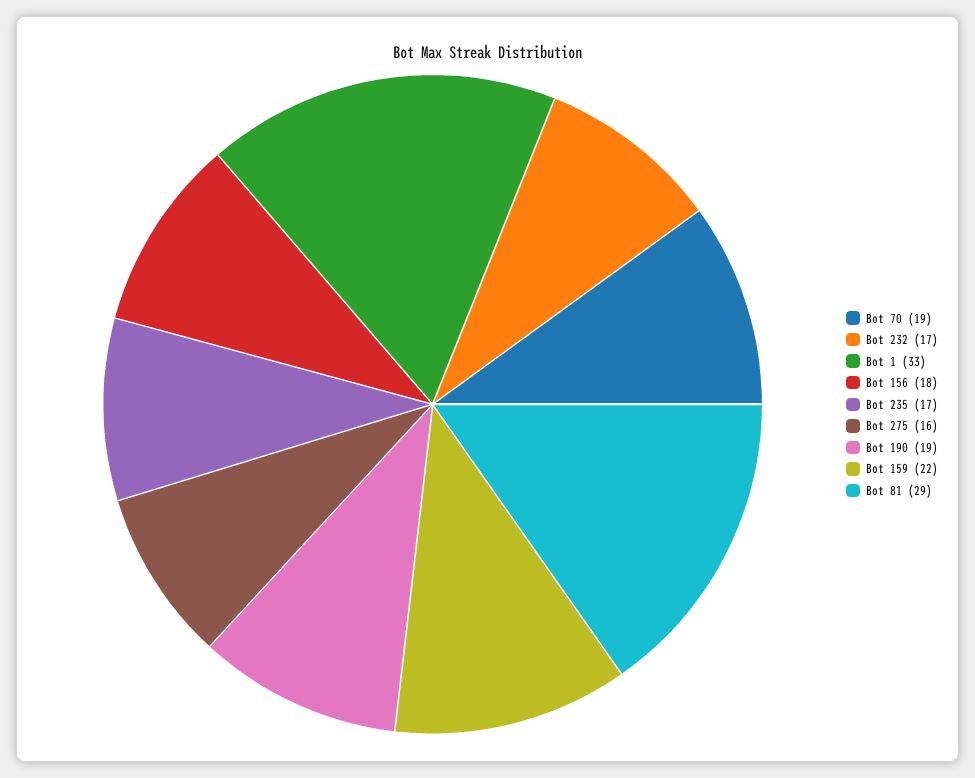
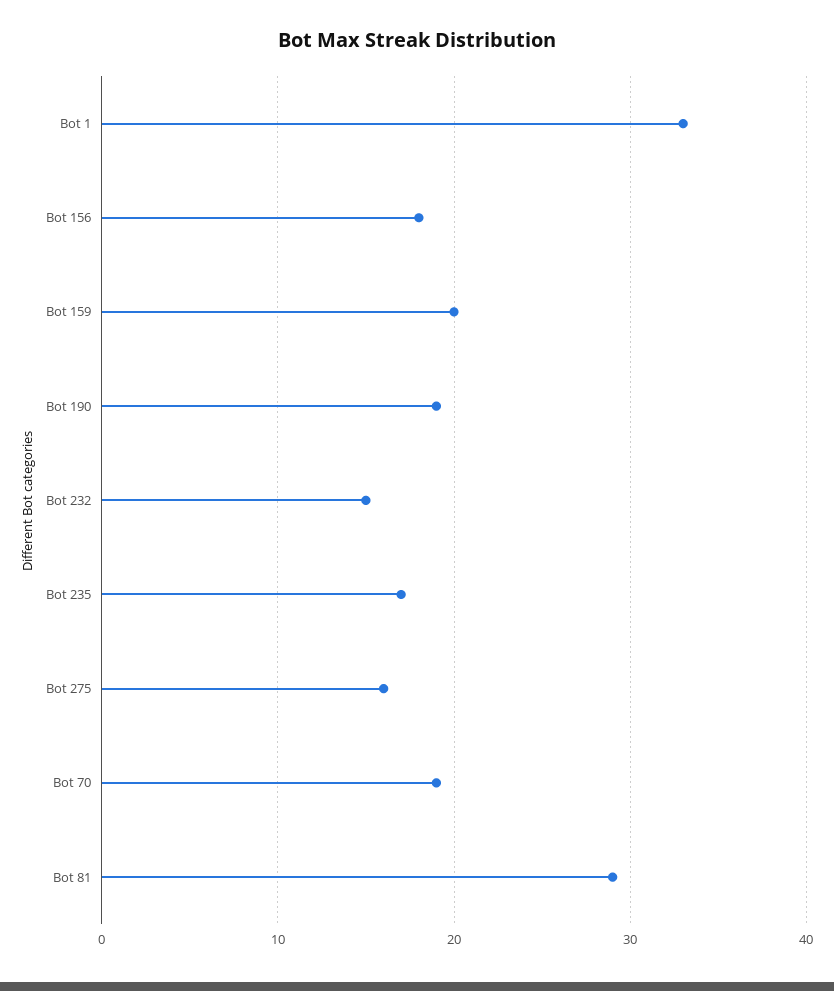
  {
    "Bot 70": 19,
-   "Bot 232": 17,
+   "Bot 232": 15,
    "Bot 1": 33,
    "Bot 156": 18,
    "Bot 235": 17,
    "Bot 275": 16,
    "Bot 190": 19,
-   "Bot 159": 22,
+   "Bot 159": 20,
    "Bot 81": 29
  }

